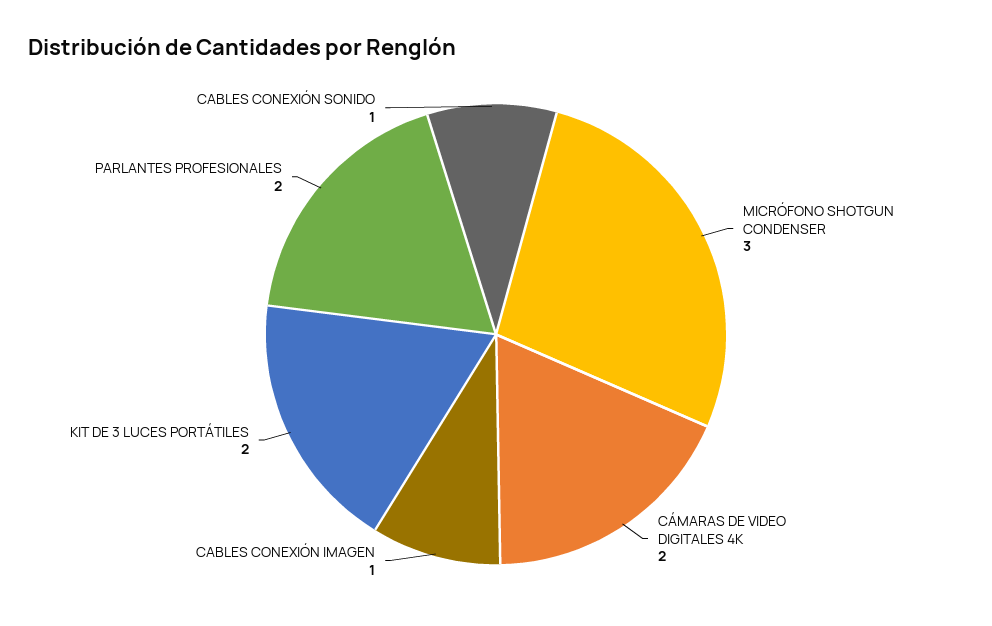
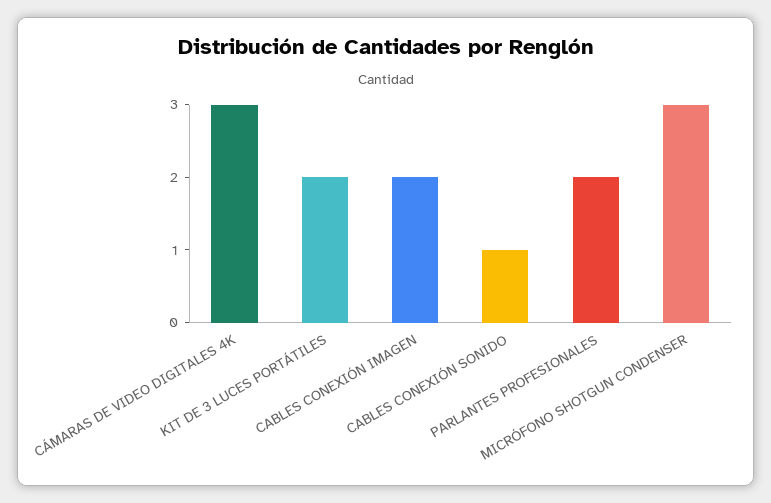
  {
    "MICRÓFONO SHOTGUN CONDENSER": 3,
-   "CÁMARAS DE VIDEO DIGITALES 4K": 2,
+   "CÁMARAS DE VIDEO DIGITALES 4K": 3,
-   "CABLES CONEXIÓN IMAGEN": 1,
+   "CABLES CONEXIÓN IMAGEN": 2,
    "KIT DE 3 LUCES PORTÁTILES": 2,
    "PARLANTES PROFESIONALES": 2,
    "CABLES CONEXIÓN SONIDO": 1
  }

